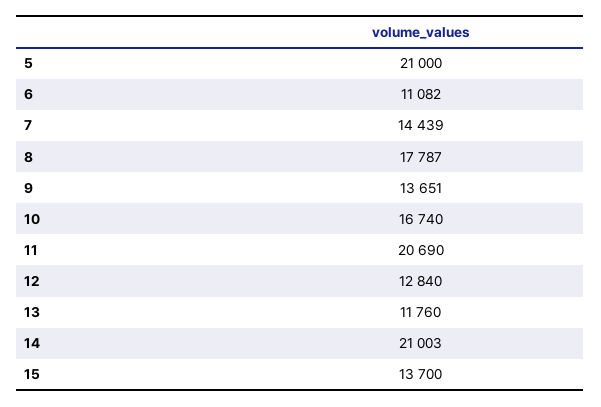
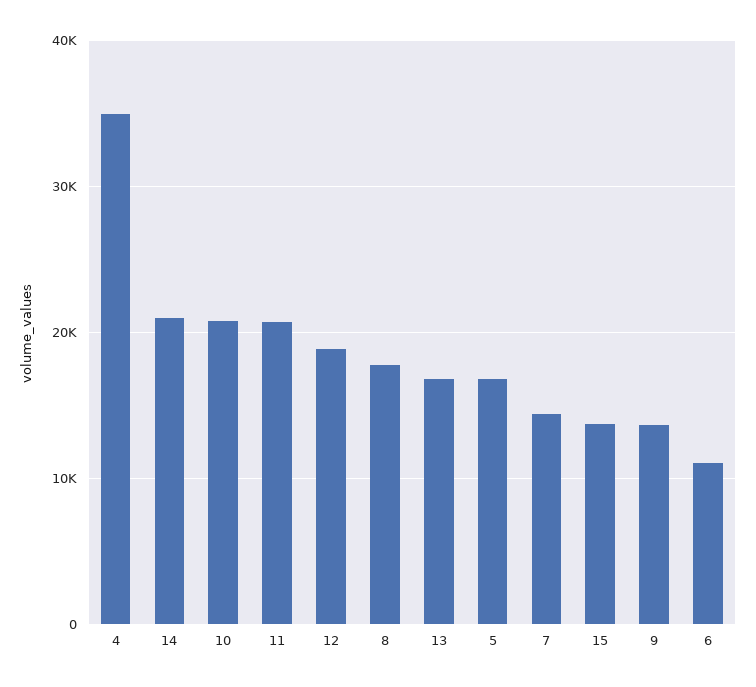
  {
-   "5": 21000,
+   "5": 17000,
    "6": 11082,
    "7": 14439,
    "8": 17787,
    "9": 13651,
-   "10": 16740,
+   "10": 21000,
    "11": 20690,
-   "12": 12840,
+   "12": 19000,
-   "13": 11760,
+   "13": 17000,
    "14": 21003,
-   "15": 13700
+   "15": 13700,
+   "4": 35000
  }

